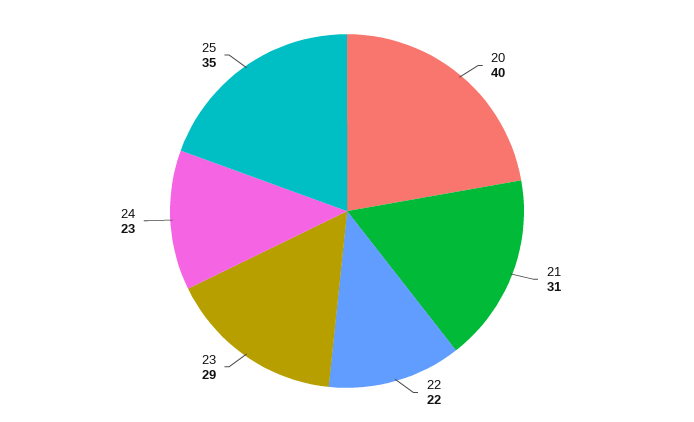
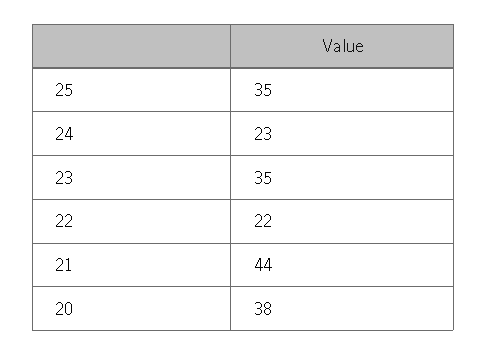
  {
-   "20": 40,
+   "20": 38,
-   "21": 31,
+   "21": 44,
    "22": 22,
-   "23": 29,
+   "23": 35,
    "24": 23,
    "25": 35
  }

